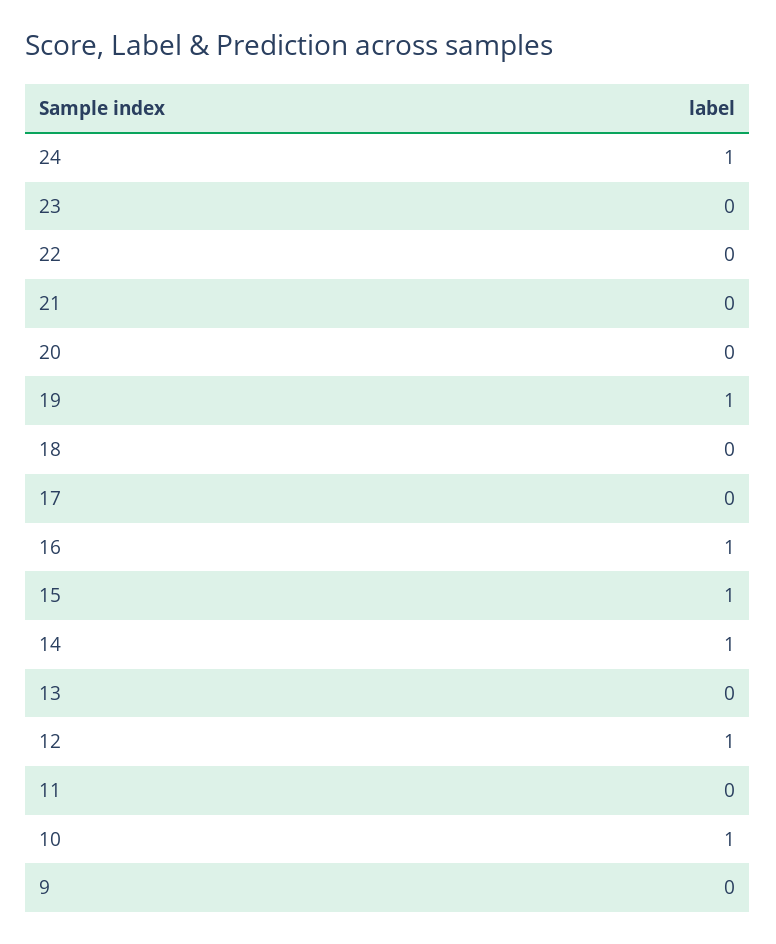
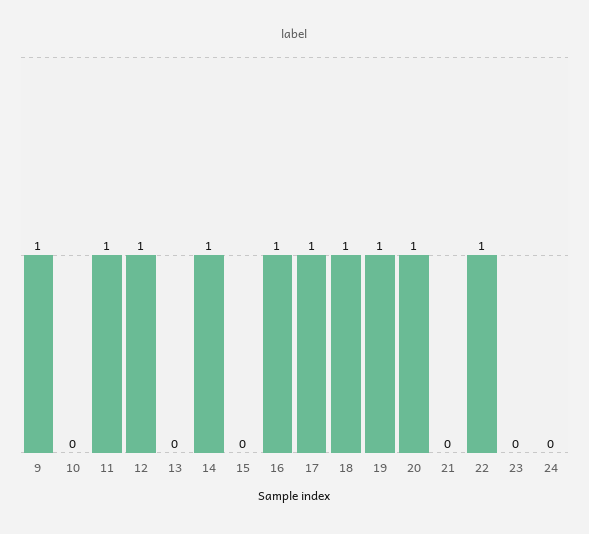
  {
-   "24": 1,
+   "24": 0,
    "23": 0,
-   "22": 0,
+   "22": 1,
    "21": 0,
-   "20": 0,
+   "20": 1,
    "19": 1,
-   "18": 0,
+   "18": 1,
-   "17": 0,
+   "17": 1,
    "16": 1,
-   "15": 1,
+   "15": 0,
    "14": 1,
    "13": 0,
    "12": 1,
-   "11": 0,
+   "11": 1,
-   "10": 1,
+   "10": 0,
-   "9": 0
+   "9": 1
  }

